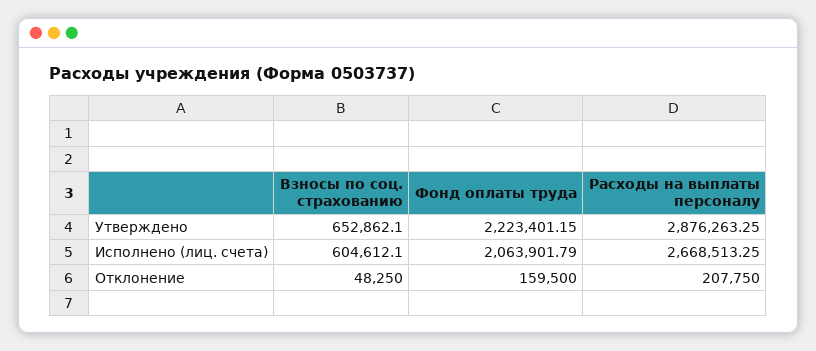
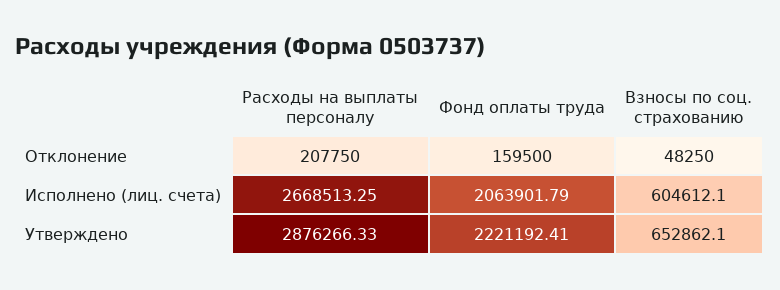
  {
    "Взносы по соц. страхованию": {
      "Утверждено": 652862.1,
      "Исполнено (лиц. счета)": 604612.1,
      "Отклонение": 48250
    },
    "Фонд оплаты труда": {
-     "Утверждено": 2223401.15,
+     "Утверждено": 2221192.41,
      "Исполнено (лиц. счета)": 2063901.79,
      "Отклонение": 159500
    },
    "Расходы на выплаты персоналу": {
-     "Утверждено": 2876263.25,
+     "Утверждено": 2876266.33,
      "Исполнено (лиц. счета)": 2668513.25,
      "Отклонение": 207750
    }
  }

